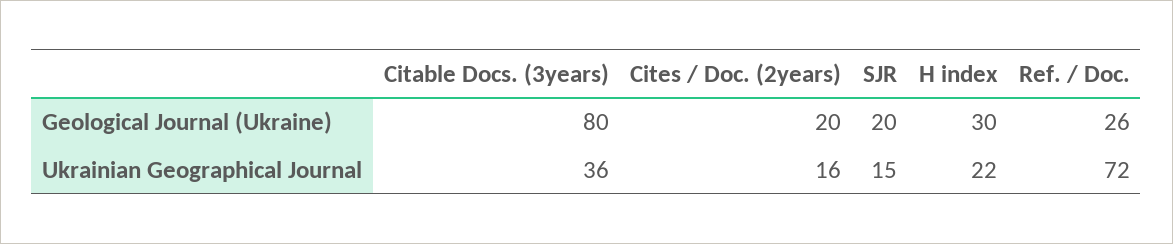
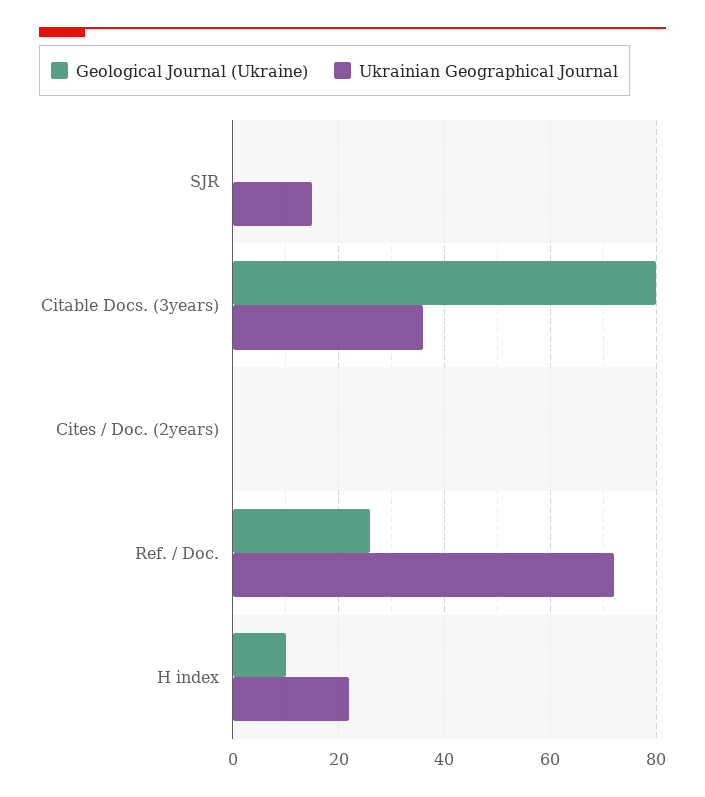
  {
    "Geological Journal (Ukraine)": {
      "Citable Docs. (3years)": 80,
-     "Cites / Doc. (2years)": 20,
+     "Cites / Doc. (2years)": 0,
-     "SJR": 20,
+     "SJR": 0,
-     "H index": 30,
+     "H index": 10,
      "Ref. / Doc.": 26
    },
    "Ukrainian Geographical Journal": {
      "Citable Docs. (3years)": 36,
-     "Cites / Doc. (2years)": 16,
+     "Cites / Doc. (2years)": 0,
      "SJR": 15,
      "H index": 22,
      "Ref. / Doc.": 72
    }
  }

